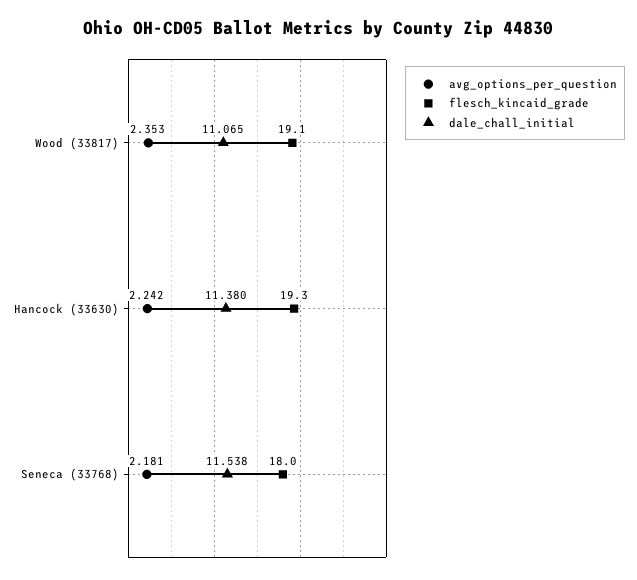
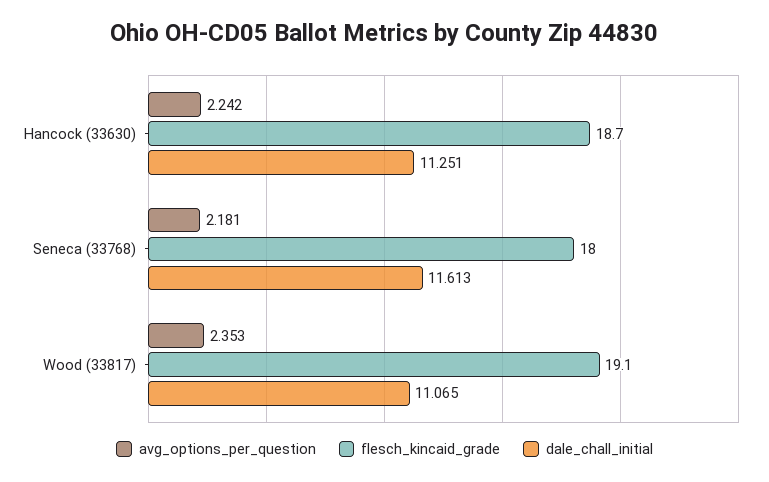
  {
    "avg_options_per_question": {
      "Wood (33817)": 2.353,
      "Hancock (33630)": 2.242,
      "Seneca (33768)": 2.181
    },
    "flesch_kincaid_grade": {
      "Wood (33817)": 19.1,
-     "Hancock (33630)": 19.3,
+     "Hancock (33630)": 18.7,
      "Seneca (33768)": 18
    },
    "dale_chall_initial": {
      "Wood (33817)": 11.065,
-     "Hancock (33630)": 11.38,
+     "Hancock (33630)": 11.251,
-     "Seneca (33768)": 11.538
+     "Seneca (33768)": 11.613
    }
  }

